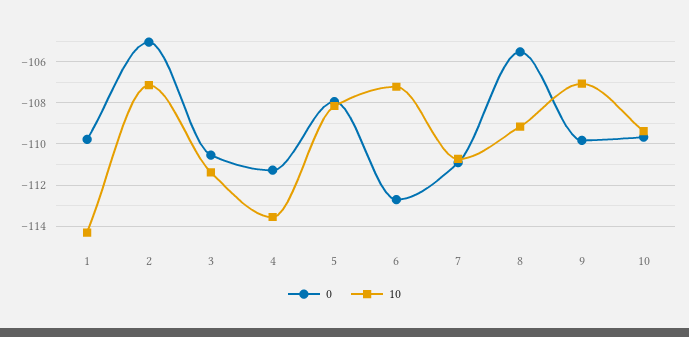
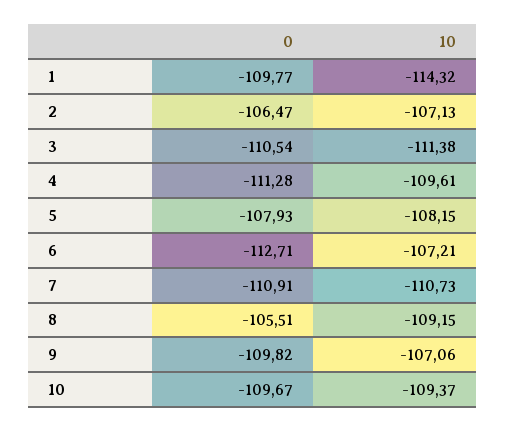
  {
    "0": {
      "1": -109.77,
-     "2": -105,
+     "2": -106.47,
      "3": -110.54,
      "4": -111.28,
      "5": -107.93,
      "6": -112.71,
      "7": -110.91,
      "8": -105.51,
      "9": -109.82,
      "10": -109.67
    },
    "10": {
      "1": -114.32,
      "2": -107.13,
      "3": -111.38,
-     "4": -113.5,
+     "4": -109.61,
      "5": -108.15,
      "6": -107.21,
      "7": -110.73,
      "8": -109.15,
      "9": -107.06,
      "10": -109.37
    }
  }

